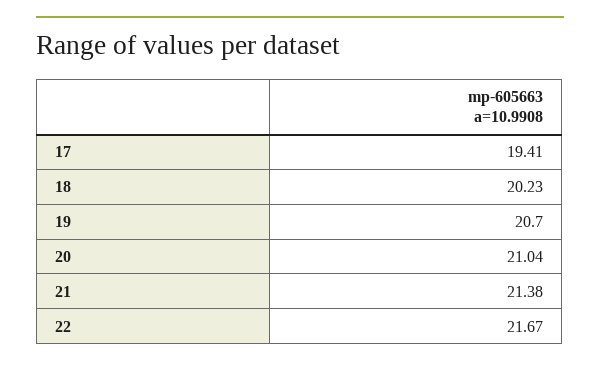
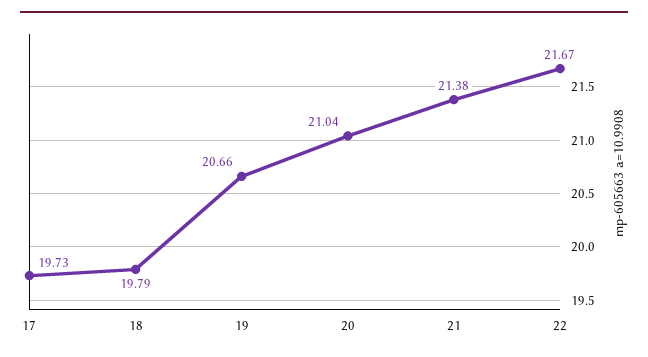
  {
-   "17": 19.41,
+   "17": 19.73,
-   "18": 20.23,
+   "18": 19.79,
-   "19": 20.7,
+   "19": 20.66,
    "20": 21.04,
    "21": 21.38,
    "22": 21.67
  }

